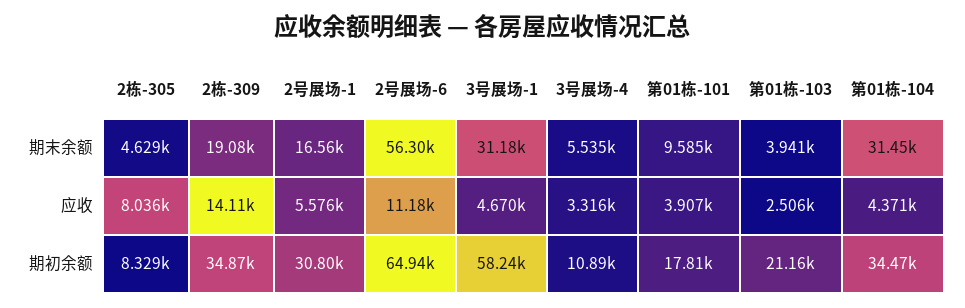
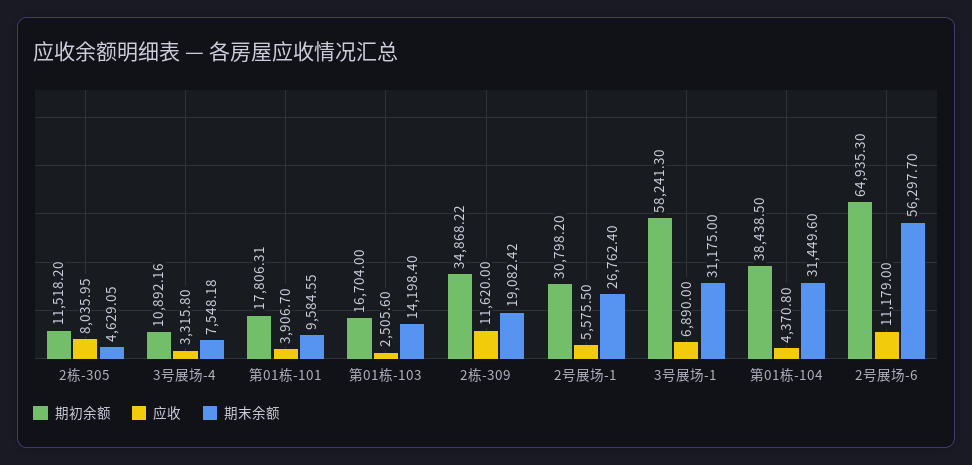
  {
    "期末余额": {
      "2栋-305": 4629.05,
      "2栋-309": 19082.42,
-     "2号展场-1": 16560,
+     "2号展场-1": 26762.4,
      "2号展场-6": 56297.7,
      "3号展场-1": 31175,
-     "3号展场-4": 5535,
+     "3号展场-4": 7548.18,
      "第01栋-101": 9584.55,
-     "第01栋-103": 3941,
+     "第01栋-103": 14198.4,
      "第01栋-104": 31449.6
    },
    "应收": {
      "2栋-305": 8035.95,
-     "2栋-309": 14110,
+     "2栋-309": 11620,
      "2号展场-1": 5575.5,
      "2号展场-6": 11179,
-     "3号展场-1": 4670,
+     "3号展场-1": 6890,
      "3号展场-4": 3315.8,
      "第01栋-101": 3906.7,
      "第01栋-103": 2505.6,
      "第01栋-104": 4370.8
    },
    "期初余额": {
-     "2栋-305": 8329,
+     "2栋-305": 11518.2,
      "2栋-309": 34868.22,
      "2号展场-1": 30798.2,
      "2号展场-6": 64935.3,
      "3号展场-1": 58241.3,
      "3号展场-4": 10892.16,
      "第01栋-101": 17806.31,
-     "第01栋-103": 21160,
+     "第01栋-103": 16704,
-     "第01栋-104": 34470
+     "第01栋-104": 38438.5
    }
  }

